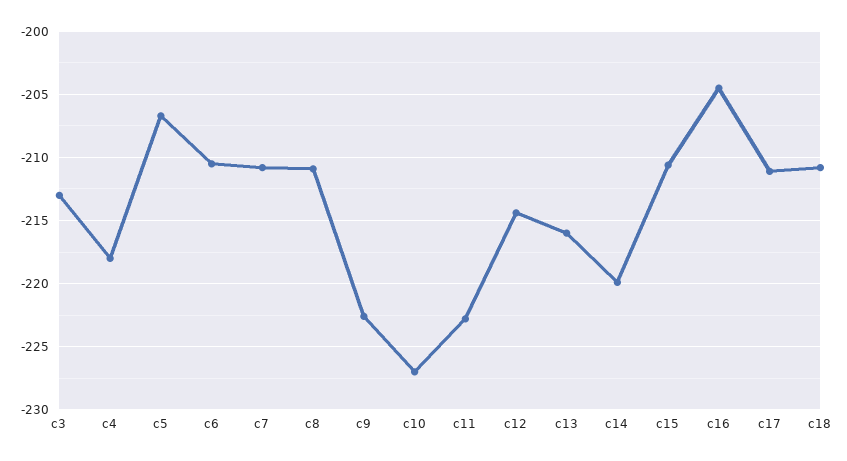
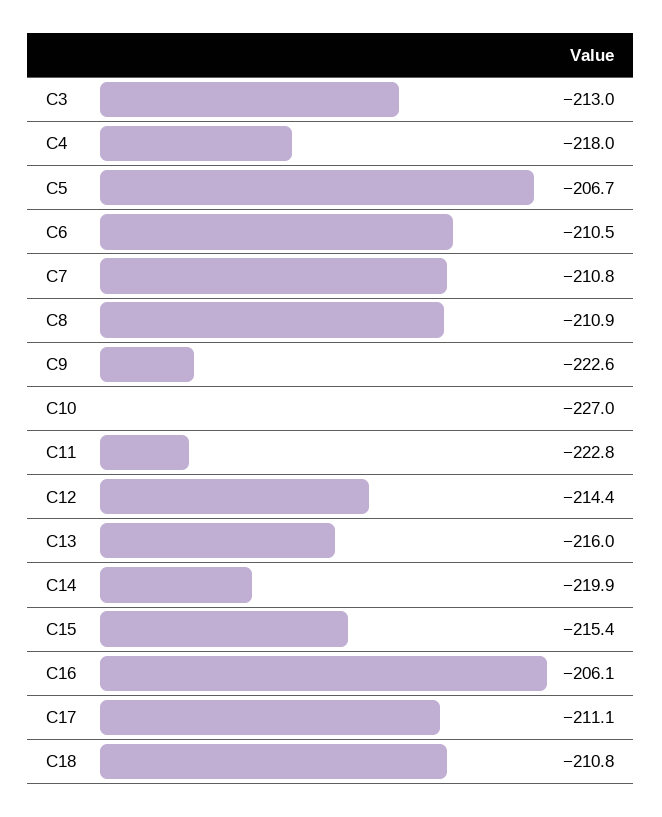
  {
    "c3": -213,
    "c4": -218,
    "c5": -206.7,
    "c6": -210.5,
    "c7": -210.8,
    "c8": -210.9,
    "c9": -222.6,
    "c10": -227,
    "c11": -222.8,
    "c12": -214.4,
    "c13": -216,
    "c14": -219.9,
-   "c15": -210.5,
+   "c15": -215.4,
-   "c16": -204.5,
+   "c16": -206.1,
    "c17": -211.1,
    "c18": -210.8
  }

